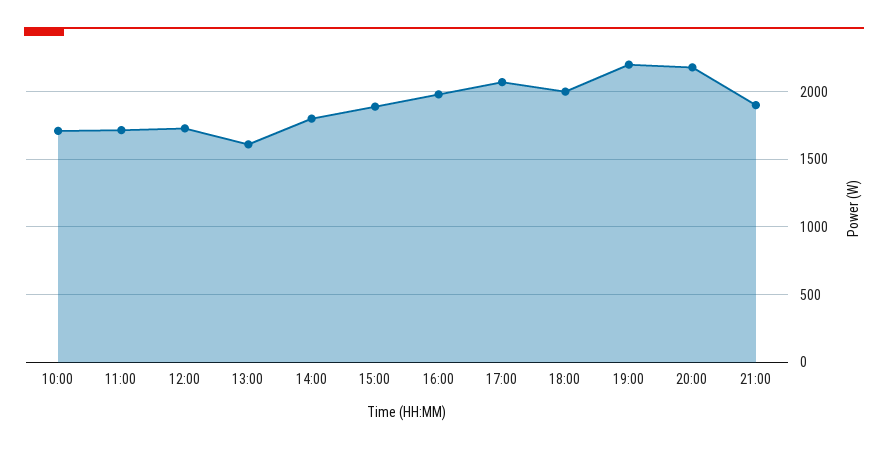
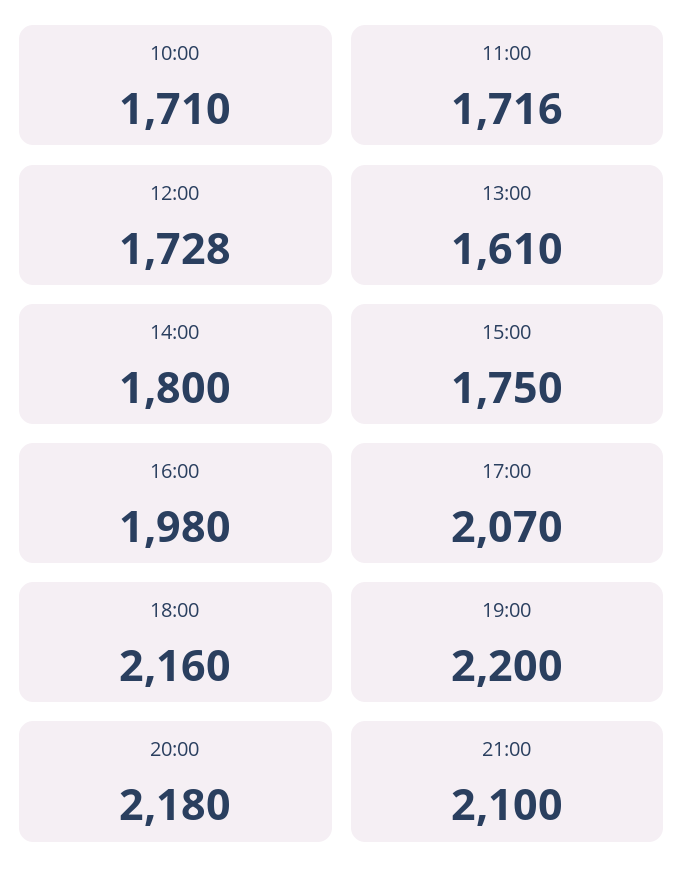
  {
    "10:00": 1710,
    "11:00": 1716,
    "12:00": 1728,
    "13:00": 1610,
    "14:00": 1800,
-   "15:00": 1900,
+   "15:00": 1750,
    "16:00": 1980,
    "17:00": 2070,
-   "18:00": 2000,
+   "18:00": 2160,
    "19:00": 2200,
    "20:00": 2180,
-   "21:00": 1900
+   "21:00": 2100
  }

